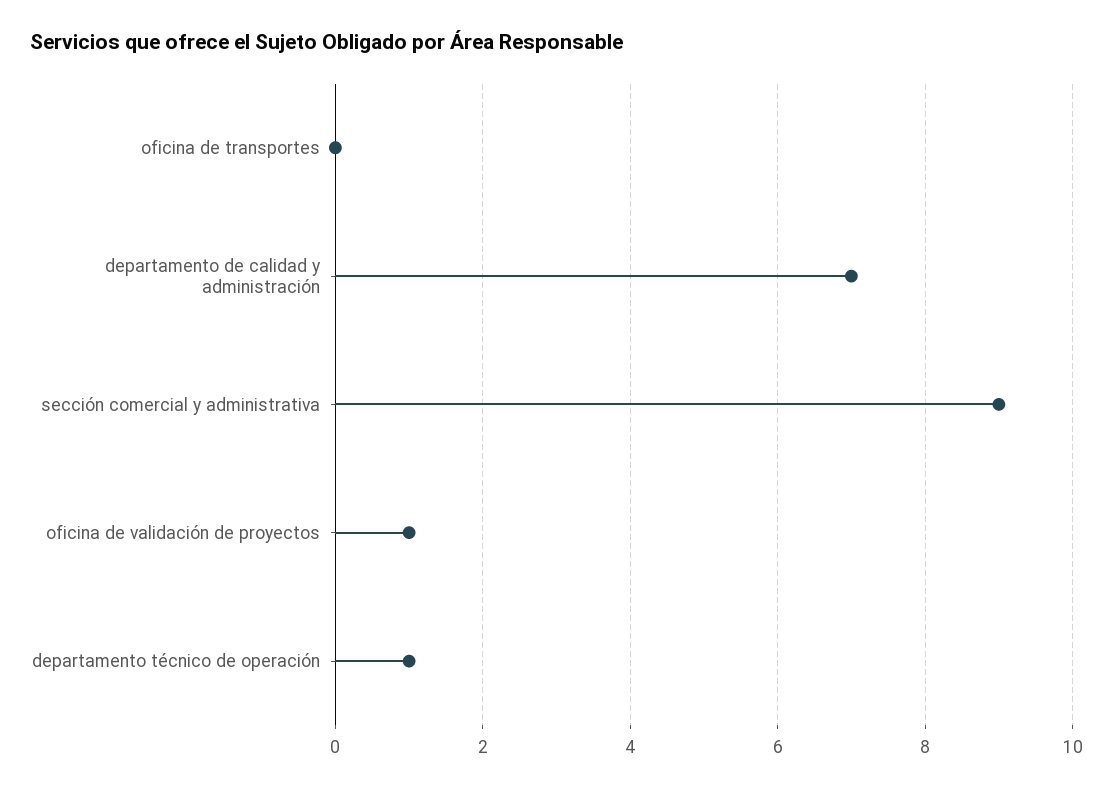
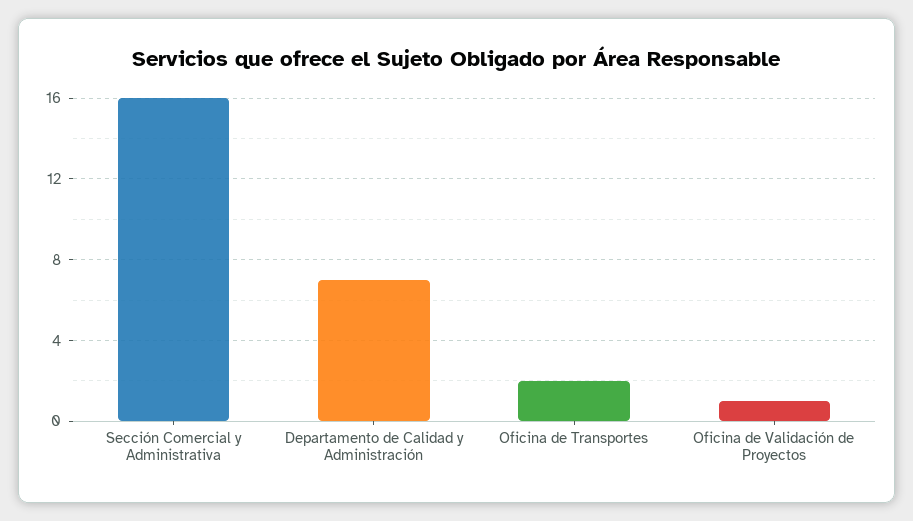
  {
-   "oficina de transportes": 0,
+   "oficina de transportes": 2,
    "departamento de calidad y administración": 7,
-   "sección comercial y administrativa": 9,
+   "sección comercial y administrativa": 16,
-   "oficina de validación de proyectos": 1,
+   "oficina de validación de proyectos": 1
-   "departamento técnico de operación": 1
  }

